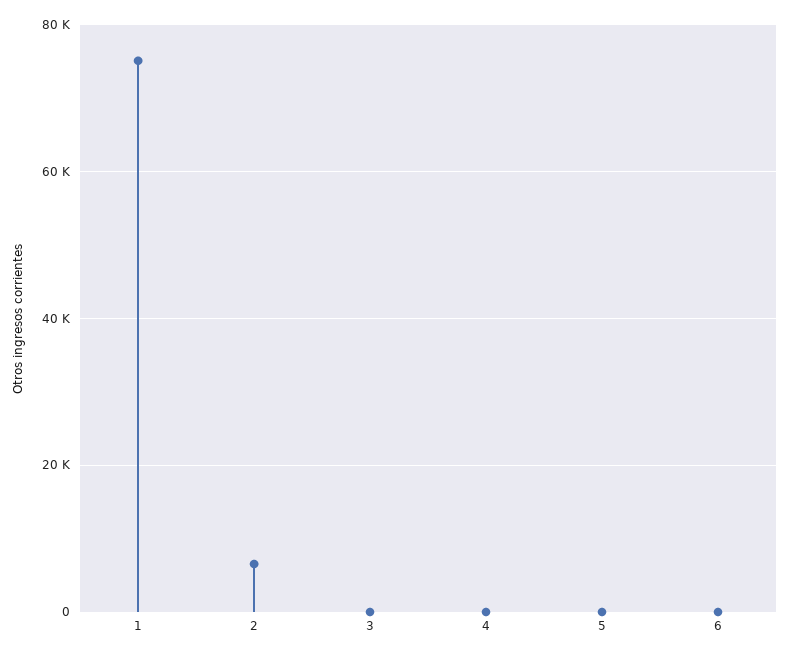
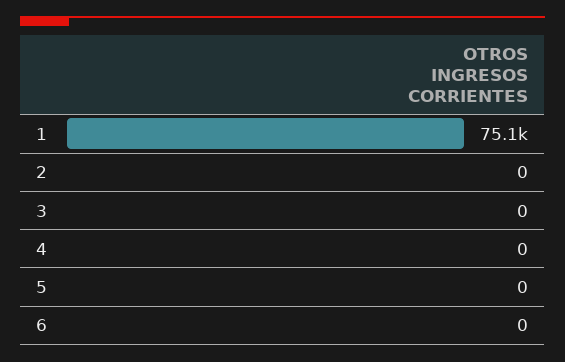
  {
    "1": 75100,
-   "2": 6000,
+   "2": 0,
    "3": 0,
    "4": 0,
    "5": 0,
    "6": 0
  }

